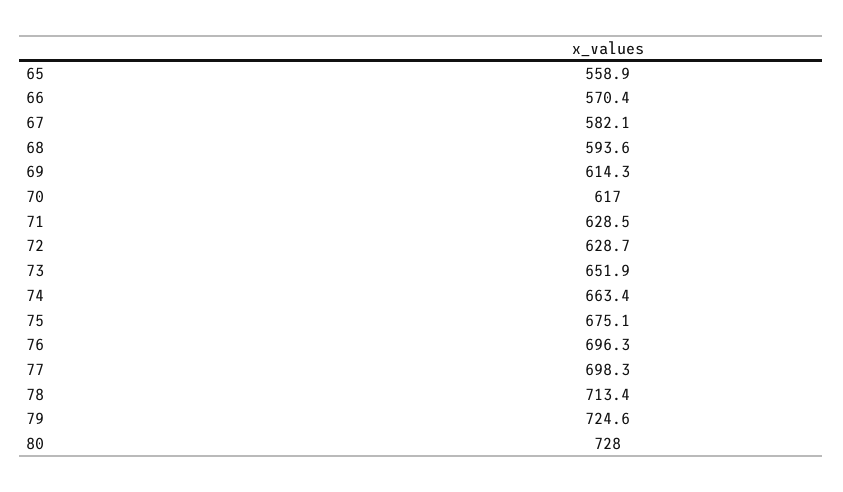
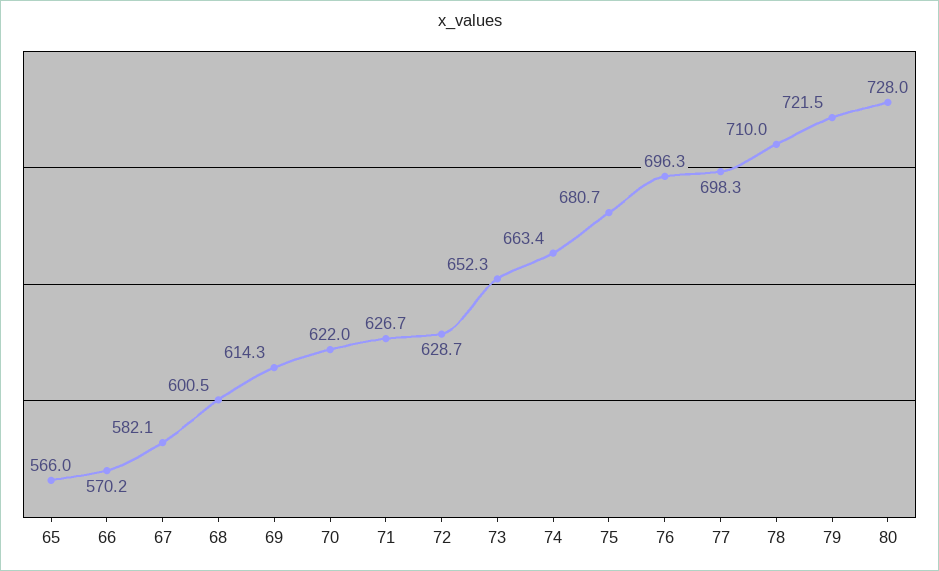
  {
-   "65": 558.9,
+   "65": 566,
-   "66": 570.4,
+   "66": 570.2,
    "67": 582.1,
-   "68": 593.6,
+   "68": 600.5,
    "69": 614.3,
-   "70": 617,
+   "70": 622,
-   "71": 628.5,
+   "71": 626.7,
    "72": 628.7,
-   "73": 651.9,
+   "73": 652.3,
    "74": 663.4,
-   "75": 675.1,
+   "75": 680.7,
    "76": 696.3,
    "77": 698.3,
-   "78": 713.4,
+   "78": 710,
-   "79": 724.6,
+   "79": 721.5,
    "80": 728
  }

